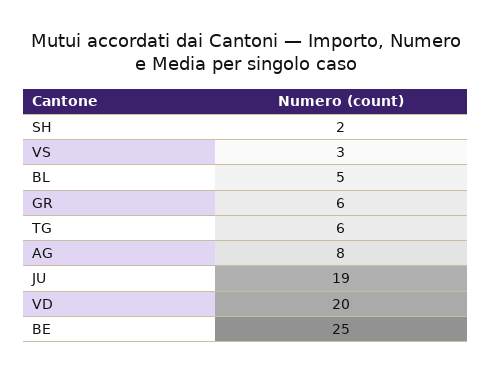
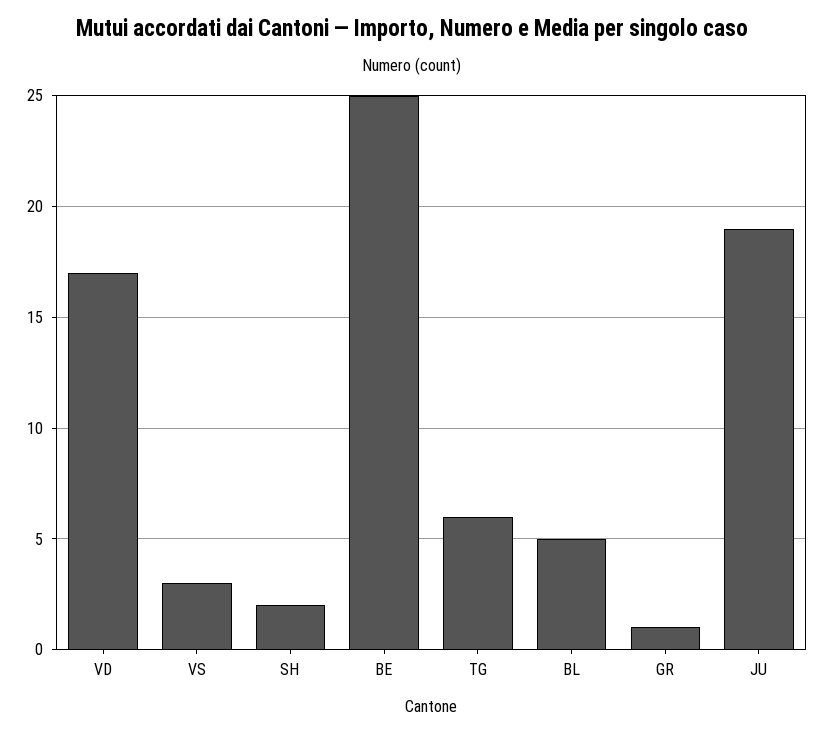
  {
    "SH": 2,
    "VS": 3,
    "BL": 5,
-   "GR": 6,
+   "GR": 1,
    "TG": 6,
-   "AG": 8,
    "JU": 19,
-   "VD": 20,
+   "VD": 17,
    "BE": 25
  }

